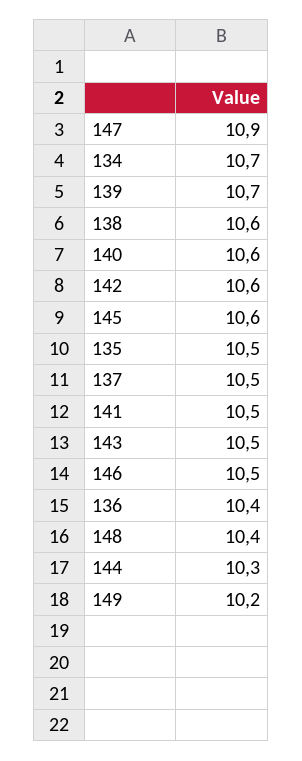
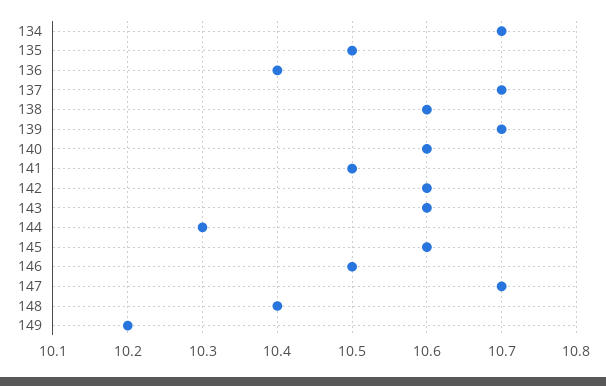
  {
-   "147": 10.9,
+   "147": 10.7,
    "134": 10.7,
    "139": 10.7,
    "138": 10.6,
    "140": 10.6,
    "142": 10.6,
    "145": 10.6,
    "135": 10.5,
-   "137": 10.5,
+   "137": 10.7,
    "141": 10.5,
-   "143": 10.5,
+   "143": 10.6,
    "146": 10.5,
    "136": 10.4,
    "148": 10.4,
    "144": 10.3,
    "149": 10.2
  }

